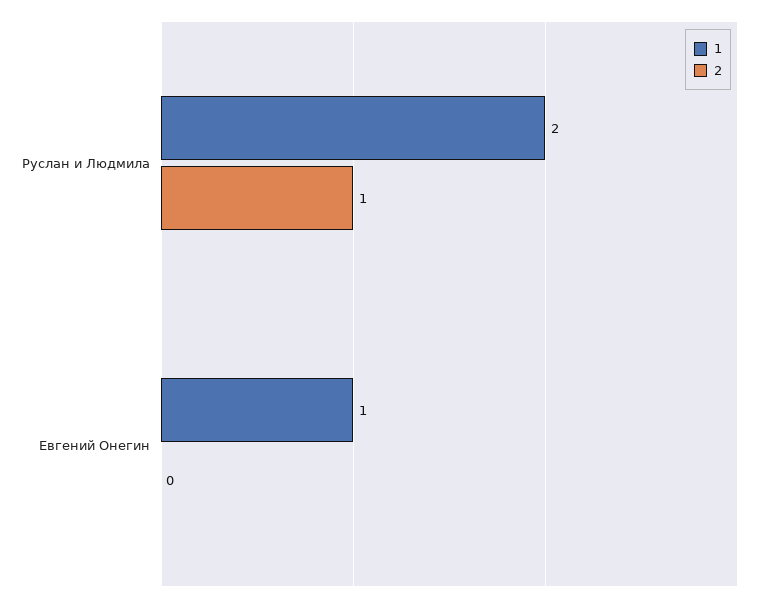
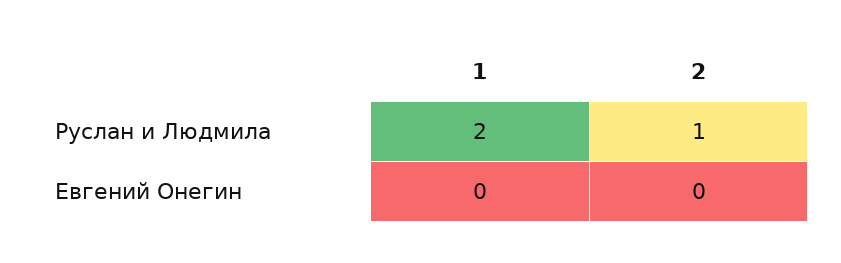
  {
    "1": {
      "Руслан и Людмила": 2,
-     "Евгений Онегин": 1
+     "Евгений Онегин": 0
    },
    "2": {
      "Руслан и Людмила": 1,
      "Евгений Онегин": 0
    }
  }

